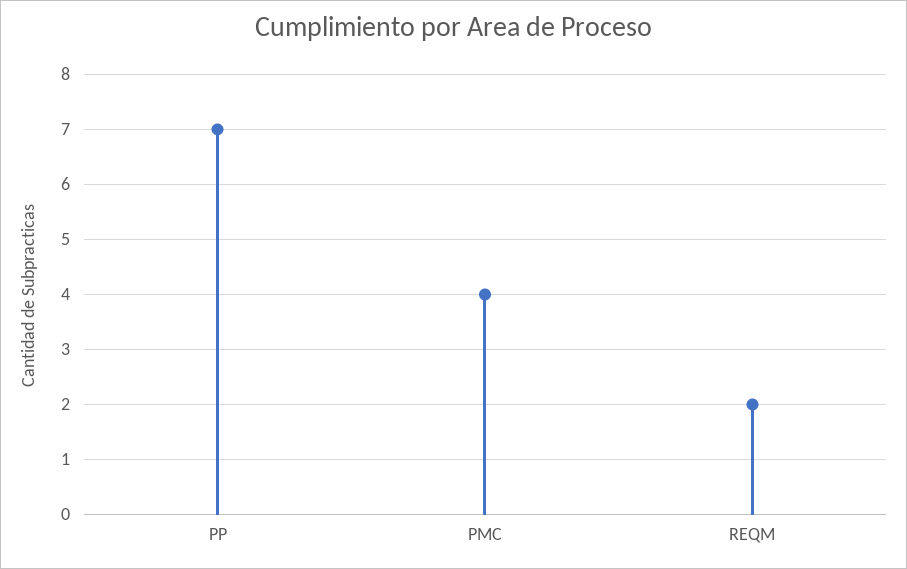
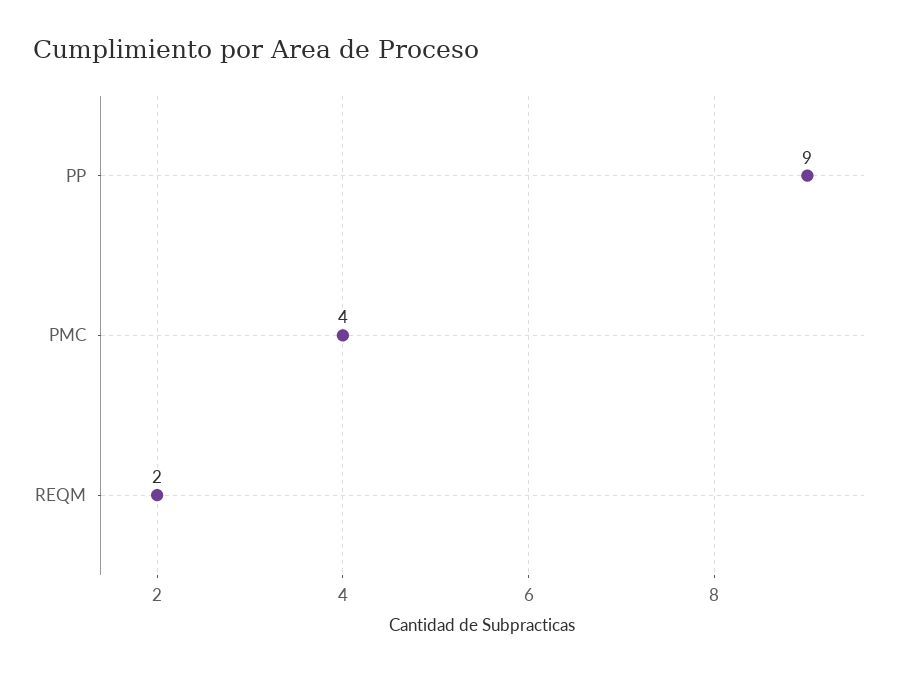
  {
-   "PP": 7,
+   "PP": 9,
    "PMC": 4,
    "REQM": 2
  }

